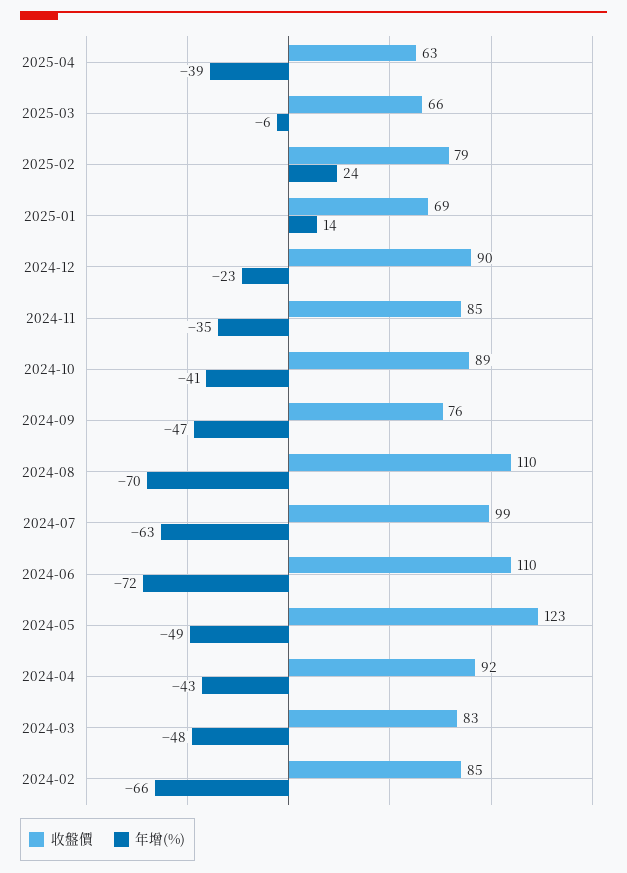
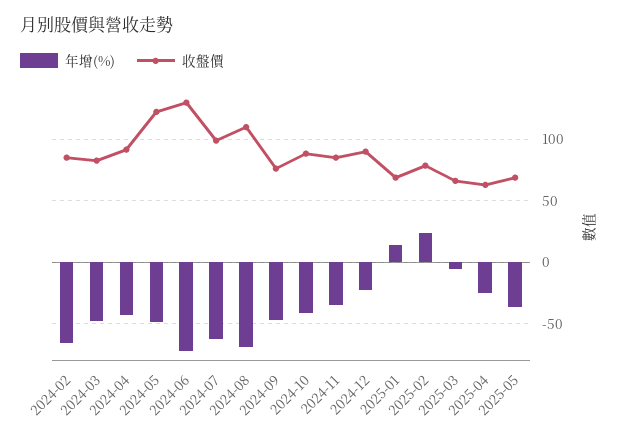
  {
    "收盤價": {
      "2025-04": 63,
      "2025-03": 66,
      "2025-02": 79,
      "2025-01": 69,
      "2024-12": 90,
      "2024-11": 85,
      "2024-10": 89,
      "2024-09": 76,
      "2024-08": 110,
      "2024-07": 99,
-     "2024-06": 110,
+     "2024-06": 130,
      "2024-05": 123,
      "2024-04": 92,
      "2024-03": 83,
-     "2024-02": 85
+     "2024-02": 85,
+     "2025-05": 70
    },
    "年增(%)": {
-     "2025-04": -39,
+     "2025-04": -25,
      "2025-03": -6,
      "2025-02": 24,
      "2025-01": 14,
      "2024-12": -23,
      "2024-11": -35,
      "2024-10": -41,
      "2024-09": -47,
      "2024-08": -70,
      "2024-07": -63,
      "2024-06": -72,
      "2024-05": -49,
      "2024-04": -43,
      "2024-03": -48,
-     "2024-02": -66
+     "2024-02": -66,
+     "2025-05": -35
    }
  }

